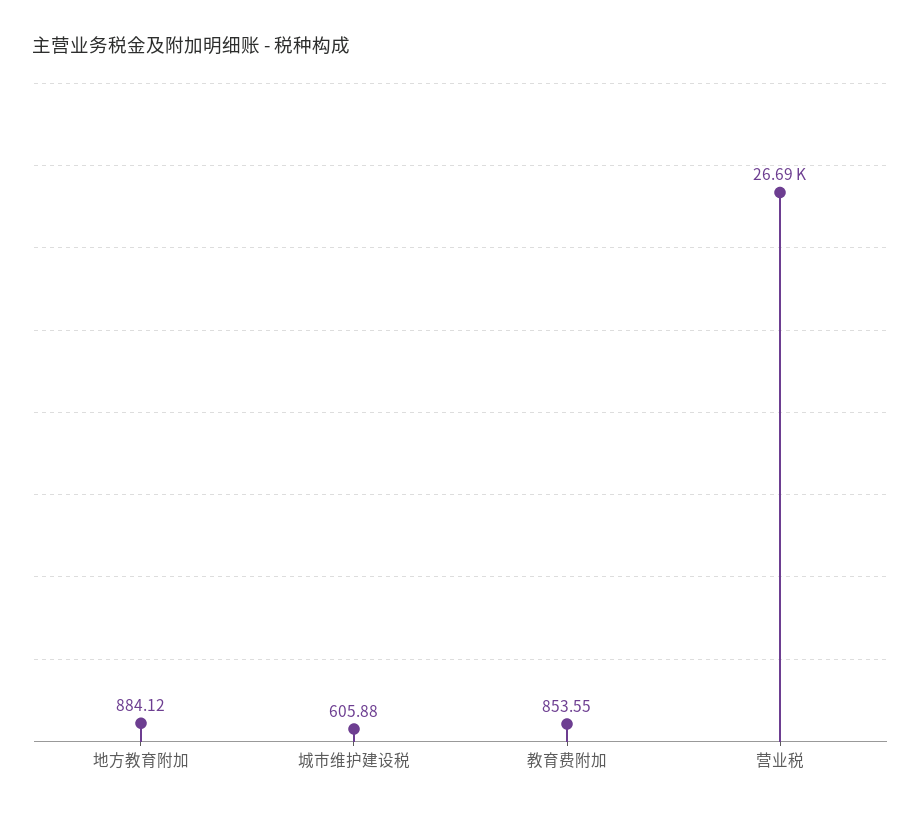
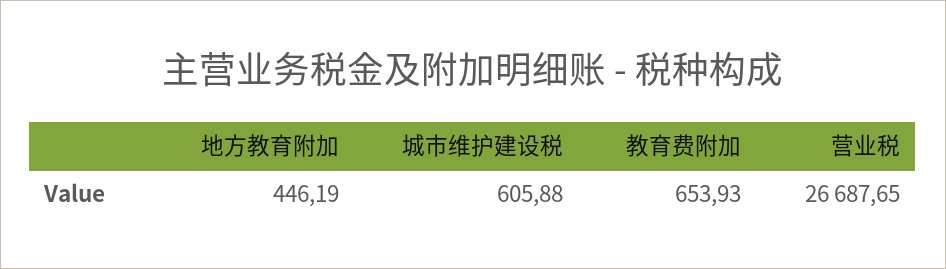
  {
-   "地方教育附加": 884.12,
+   "地方教育附加": 446.19,
    "城市维护建设税": 605.88,
-   "教育费附加": 853.55,
+   "教育费附加": 653.93,
    "营业税": 26687.65
  }

